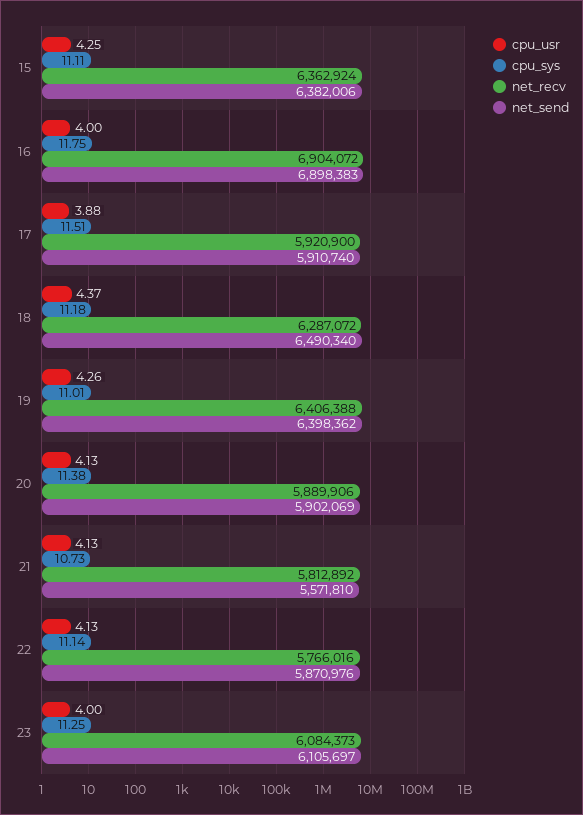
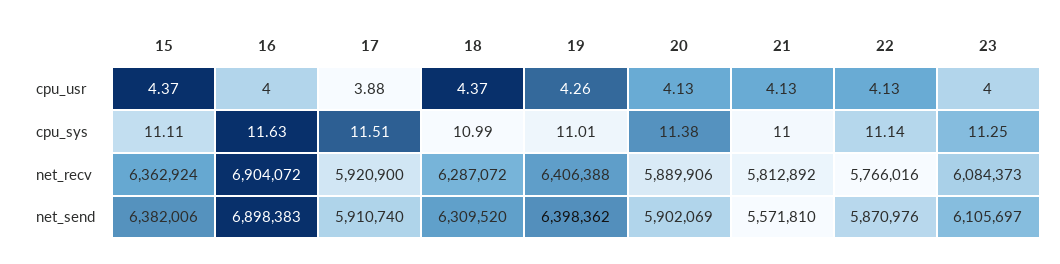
  {
    "cpu_usr": {
-     "15": 4.25,
+     "15": 4.37,
      "16": 4,
      "17": 3.88,
      "18": 4.37,
      "19": 4.26,
      "20": 4.13,
      "21": 4.13,
      "22": 4.13,
      "23": 4
    },
    "cpu_sys": {
      "15": 11.11,
-     "16": 11.75,
+     "16": 11.63,
      "17": 11.51,
-     "18": 11.18,
+     "18": 10.99,
      "19": 11.01,
      "20": 11.38,
-     "21": 10.73,
+     "21": 11,
      "22": 11.14,
      "23": 11.25
    },
    "net_recv": {
      "15": 6362924,
      "16": 6904072,
      "17": 5920900,
      "18": 6287072,
      "19": 6406388,
      "20": 5889906,
      "21": 5812892,
      "22": 5766016,
      "23": 6084373
    },
    "net_send": {
      "15": 6382006,
      "16": 6898383,
      "17": 5910740,
-     "18": 6490340,
+     "18": 6309520,
      "19": 6398362,
      "20": 5902069,
      "21": 5571810,
      "22": 5870976,
      "23": 6105697
    }
  }

